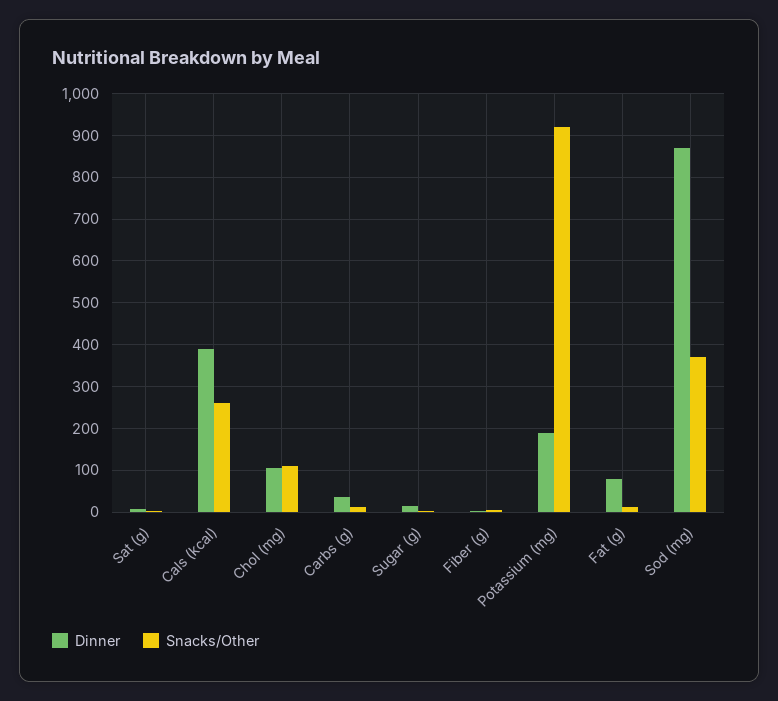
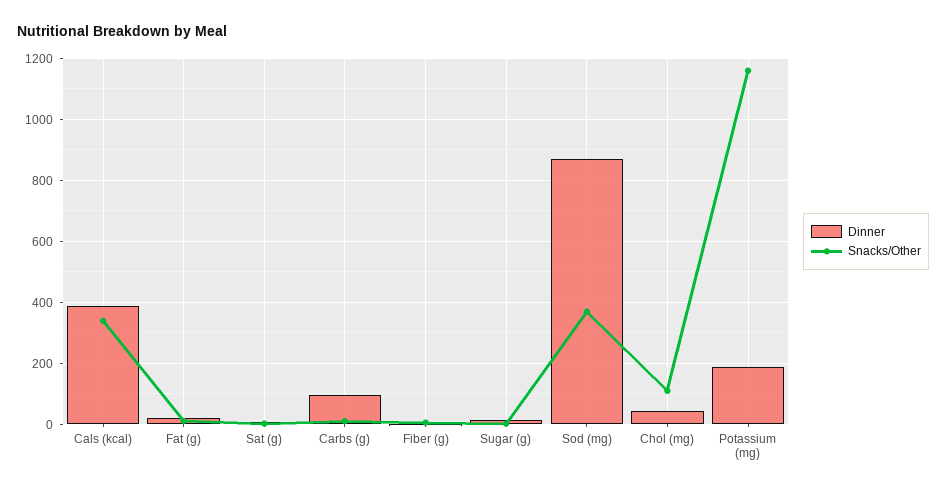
  {
    "Dinner": {
      "Sat (g)": 0,
      "Cals (kcal)": 400,
-     "Chol (mg)": 100,
+     "Chol (mg)": 40,
-     "Carbs (g)": 40,
+     "Carbs (g)": 100,
      "Sugar (g)": 20,
      "Fiber (g)": 0,
      "Potassium (mg)": 200,
-     "Fat (g)": 80,
+     "Fat (g)": 20,
      "Sod (mg)": 880
    },
    "Snacks/Other": {
      "Sat (g)": 0,
-     "Cals (kcal)": 260,
+     "Cals (kcal)": 340,
      "Chol (mg)": 120,
      "Carbs (g)": 20,
      "Sugar (g)": 0,
      "Fiber (g)": 0,
-     "Potassium (mg)": 920,
+     "Potassium (mg)": 1160,
      "Fat (g)": 20,
      "Sod (mg)": 380
    }
  }

